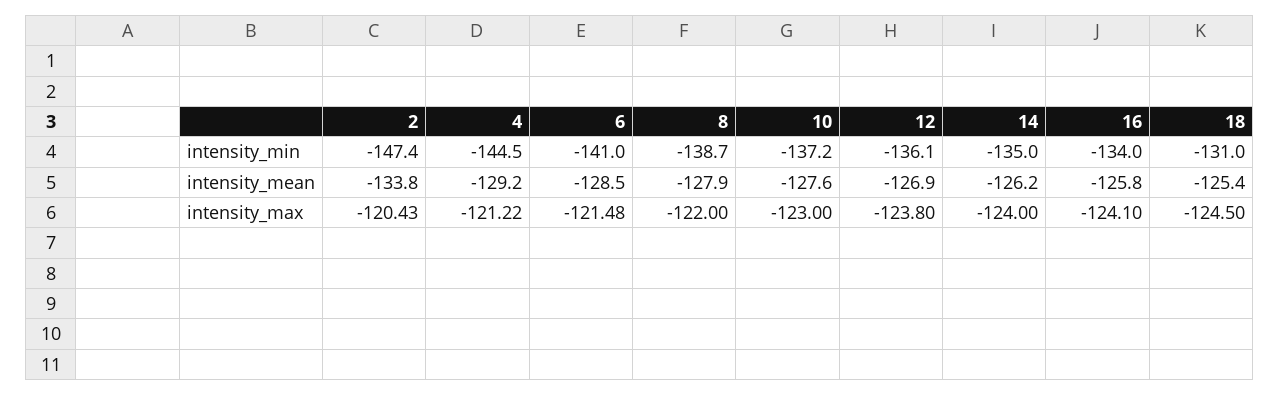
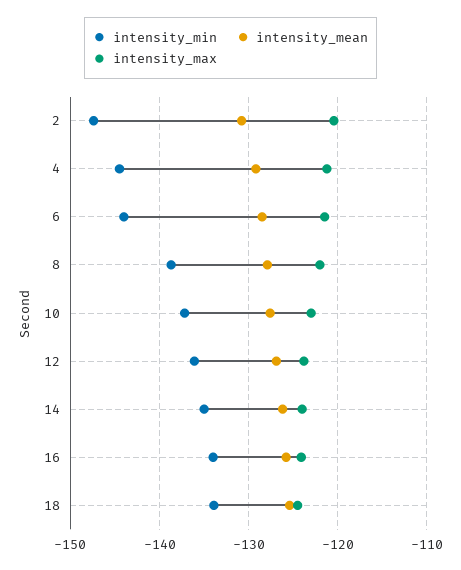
  {
    "intensity_min": {
      "2": -147.4,
      "4": -144.5,
-     "6": -141,
+     "6": -144,
      "8": -138.7,
      "10": -137.2,
      "12": -136.1,
      "14": -135,
      "16": -134,
-     "18": -131
+     "18": -134
    },
    "intensity_mean": {
-     "2": -133.8,
+     "2": -131,
      "4": -129.2,
      "6": -128.5,
      "8": -127.9,
      "10": -127.6,
      "12": -126.9,
      "14": -126.2,
      "16": -125.8,
      "18": -125.4
    },
    "intensity_max": {
      "2": -120.43,
      "4": -121.22,
      "6": -121.48,
      "8": -122,
      "10": -123,
      "12": -123.8,
      "14": -124,
      "16": -124.1,
      "18": -124.5
    }
  }

